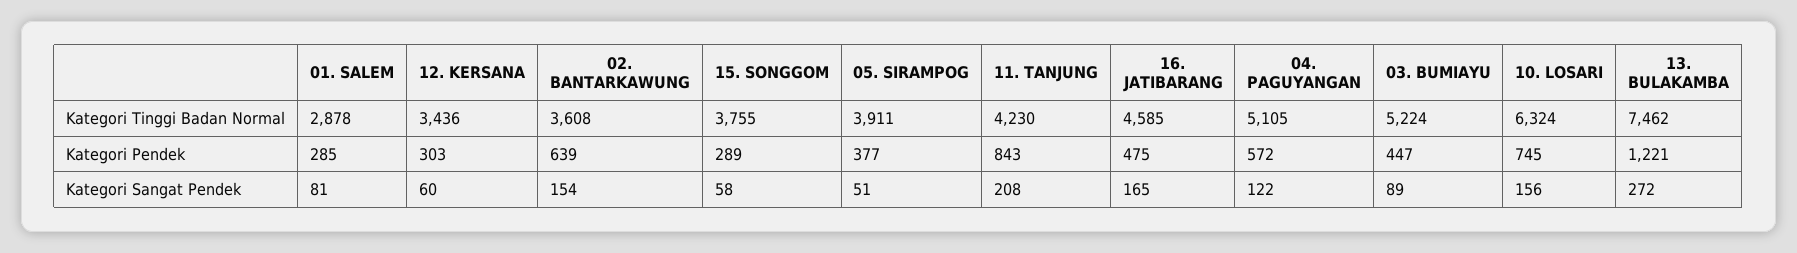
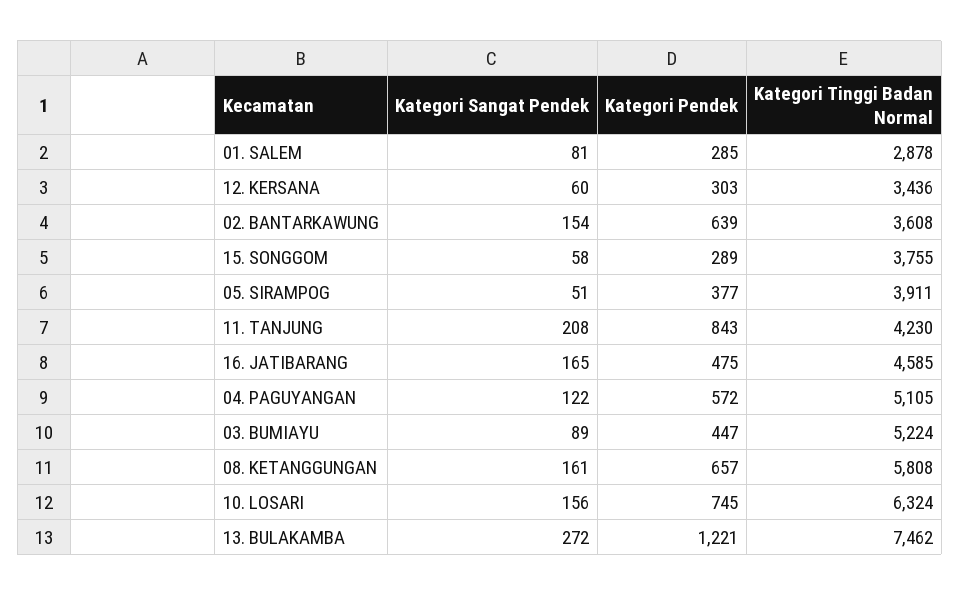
  {
    "01. SALEM": {
      "Kategori Tinggi Badan Normal": 2878,
      "Kategori Pendek": 285,
      "Kategori Sangat Pendek": 81
    },
    "12. KERSANA": {
      "Kategori Tinggi Badan Normal": 3436,
      "Kategori Pendek": 303,
      "Kategori Sangat Pendek": 60
    },
    "02. BANTARKAWUNG": {
      "Kategori Tinggi Badan Normal": 3608,
      "Kategori Pendek": 639,
      "Kategori Sangat Pendek": 154
    },
    "15. SONGGOM": {
      "Kategori Tinggi Badan Normal": 3755,
      "Kategori Pendek": 289,
      "Kategori Sangat Pendek": 58
    },
    "05. SIRAMPOG": {
      "Kategori Tinggi Badan Normal": 3911,
      "Kategori Pendek": 377,
      "Kategori Sangat Pendek": 51
    },
    "11. TANJUNG": {
      "Kategori Tinggi Badan Normal": 4230,
      "Kategori Pendek": 843,
      "Kategori Sangat Pendek": 208
    },
    "16. JATIBARANG": {
      "Kategori Tinggi Badan Normal": 4585,
      "Kategori Pendek": 475,
      "Kategori Sangat Pendek": 165
    },
    "04. PAGUYANGAN": {
      "Kategori Tinggi Badan Normal": 5105,
      "Kategori Pendek": 572,
      "Kategori Sangat Pendek": 122
    },
    "03. BUMIAYU": {
      "Kategori Tinggi Badan Normal": 5224,
      "Kategori Pendek": 447,
      "Kategori Sangat Pendek": 89
    },
    "10. LOSARI": {
      "Kategori Tinggi Badan Normal": 6324,
      "Kategori Pendek": 745,
      "Kategori Sangat Pendek": 156
    },
    "13. BULAKAMBA": {
      "Kategori Tinggi Badan Normal": 7462,
      "Kategori Pendek": 1221,
      "Kategori Sangat Pendek": 272
-   }
+   },
+   "08. KETANGGUNGAN": {
+     "Kategori Sangat Pendek": 161,
+     "Kategori Pendek": 657,
+     "Kategori Tinggi Badan Normal": 5808
+   }
  }

